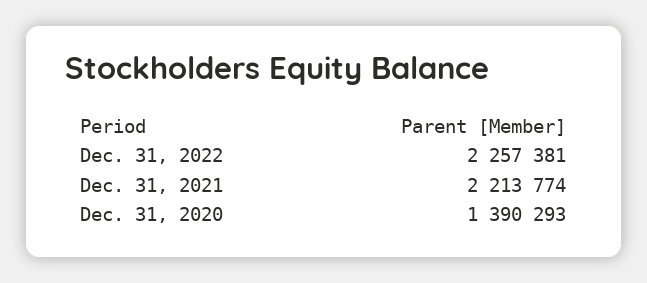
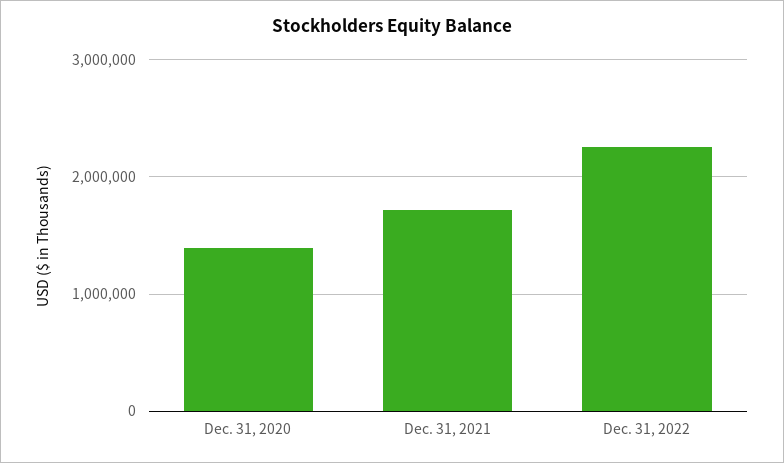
  {
    "Dec. 31, 2022": 2257381,
-   "Dec. 31, 2021": 2213774,
+   "Dec. 31, 2021": 1700000,
    "Dec. 31, 2020": 1390293
  }

